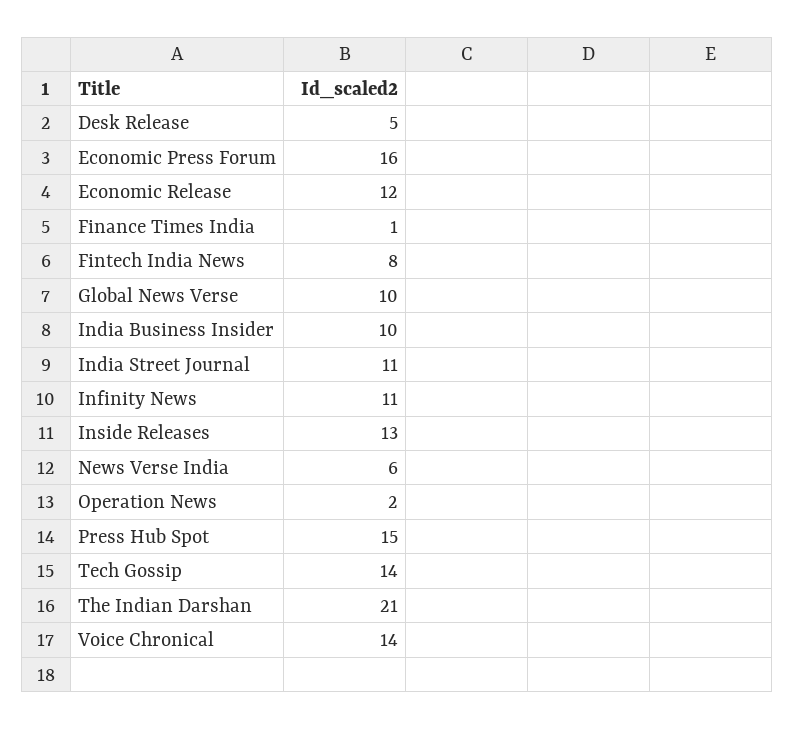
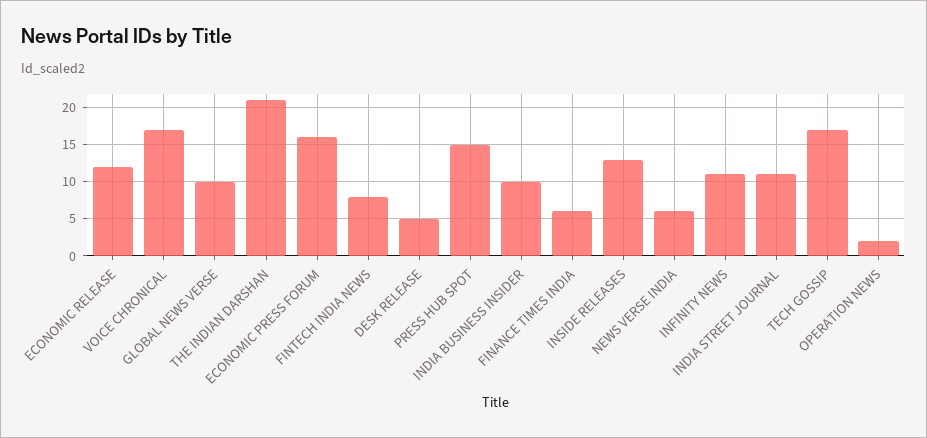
  {
    "Desk Release": 5,
    "Economic Press Forum": 16,
    "Economic Release": 12,
-   "Finance Times India": 1,
+   "Finance Times India": 6,
    "Fintech India News": 8,
    "Global News Verse": 10,
    "India Business Insider": 10,
    "India Street Journal": 11,
    "Infinity News": 11,
    "Inside Releases": 13,
    "News Verse India": 6,
    "Operation News": 2,
    "Press Hub Spot": 15,
-   "Tech Gossip": 14,
+   "Tech Gossip": 17,
    "The Indian Darshan": 21,
-   "Voice Chronical": 14
+   "Voice Chronical": 17
  }

